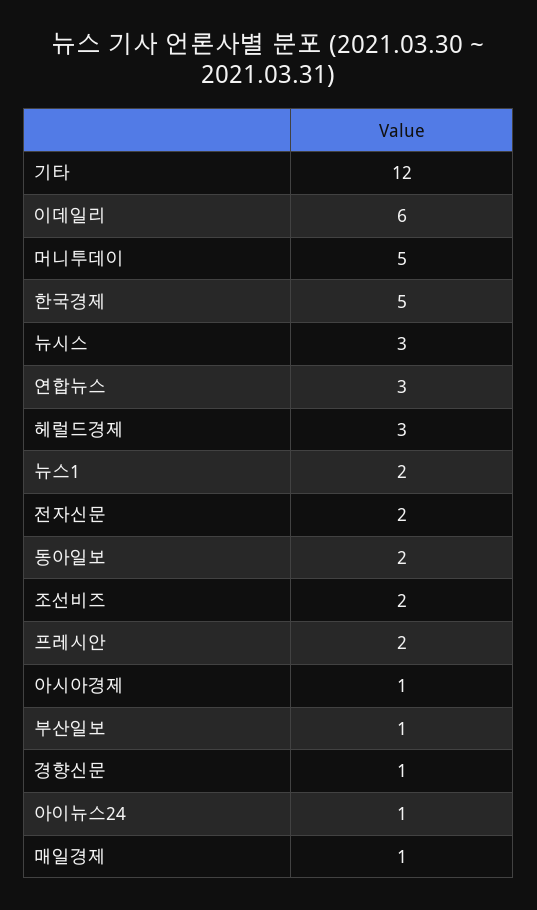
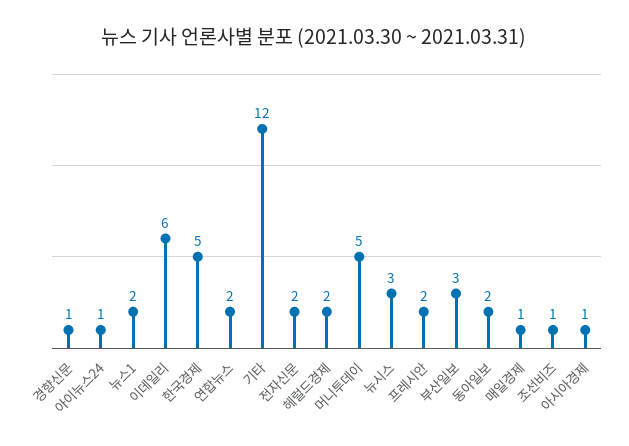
  {
    "기타": 12,
    "이데일리": 6,
    "머니투데이": 5,
    "한국경제": 5,
    "뉴시스": 3,
-   "연합뉴스": 3,
+   "연합뉴스": 2,
-   "헤럴드경제": 3,
+   "헤럴드경제": 2,
    "뉴스1": 2,
    "전자신문": 2,
    "동아일보": 2,
-   "조선비즈": 2,
+   "조선비즈": 1,
    "프레시안": 2,
    "아시아경제": 1,
-   "부산일보": 1,
+   "부산일보": 3,
    "경향신문": 1,
    "아이뉴스24": 1,
    "매일경제": 1
  }

